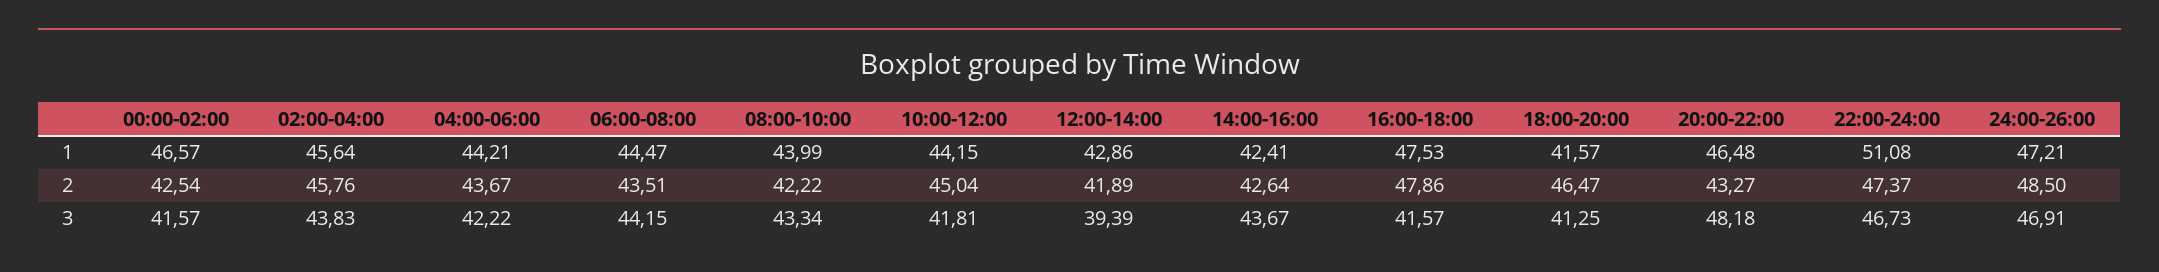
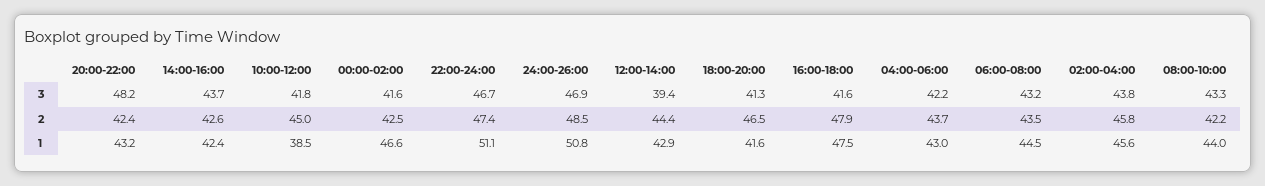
  {
    "00:00-02:00": {
      "1": 46.57,
      "2": 42.54,
      "3": 41.57
    },
    "02:00-04:00": {
      "1": 45.64,
      "2": 45.76,
      "3": 43.83
    },
    "04:00-06:00": {
-     "1": 44.21,
+     "1": 43,
      "2": 43.67,
      "3": 42.22
    },
    "06:00-08:00": {
      "1": 44.47,
      "2": 43.51,
-     "3": 44.15
+     "3": 43.2
    },
    "08:00-10:00": {
      "1": 43.99,
      "2": 42.22,
      "3": 43.34
    },
    "10:00-12:00": {
-     "1": 44.15,
+     "1": 38.5,
      "2": 45.04,
      "3": 41.81
    },
    "12:00-14:00": {
      "1": 42.86,
-     "2": 41.89,
+     "2": 44.4,
      "3": 39.39
    },
    "14:00-16:00": {
      "1": 42.41,
      "2": 42.64,
      "3": 43.67
    },
    "16:00-18:00": {
      "1": 47.53,
      "2": 47.86,
      "3": 41.57
    },
    "18:00-20:00": {
      "1": 41.57,
      "2": 46.47,
      "3": 41.25
    },
    "20:00-22:00": {
-     "1": 46.48,
+     "1": 43.2,
-     "2": 43.27,
+     "2": 42.4,
      "3": 48.18
    },
    "22:00-24:00": {
      "1": 51.08,
      "2": 47.37,
      "3": 46.73
    },
    "24:00-26:00": {
-     "1": 47.21,
+     "1": 50.8,
      "2": 48.5,
      "3": 46.91
    }
  }

